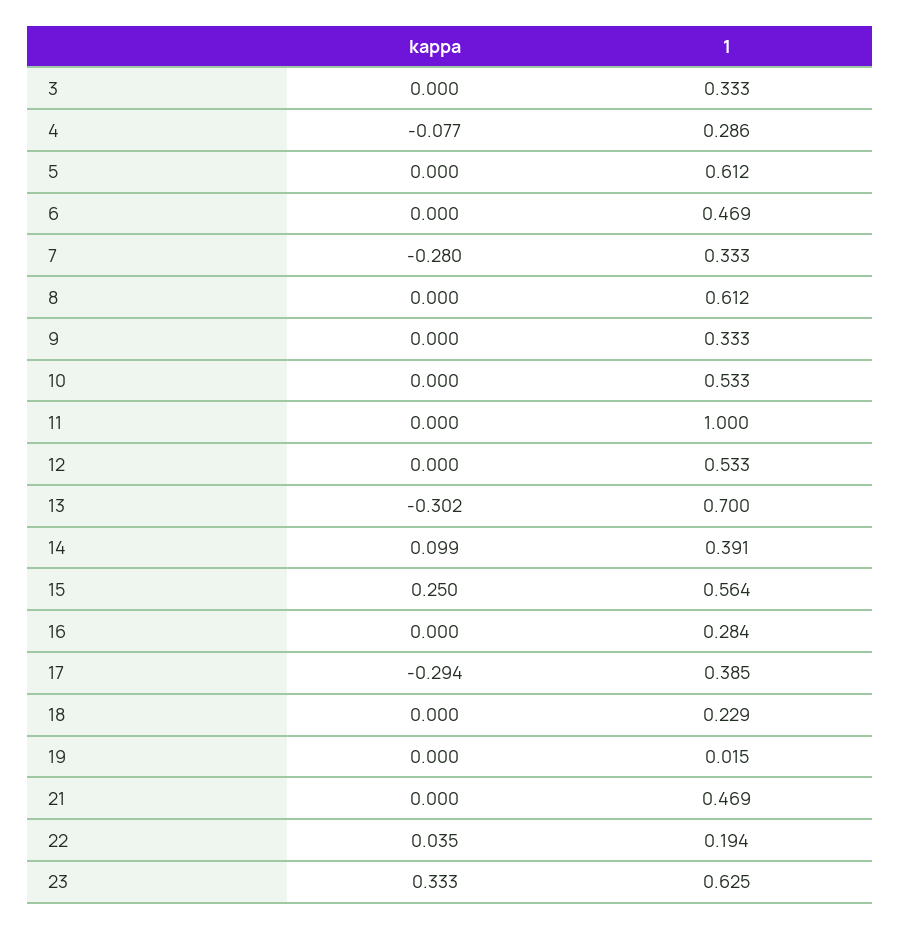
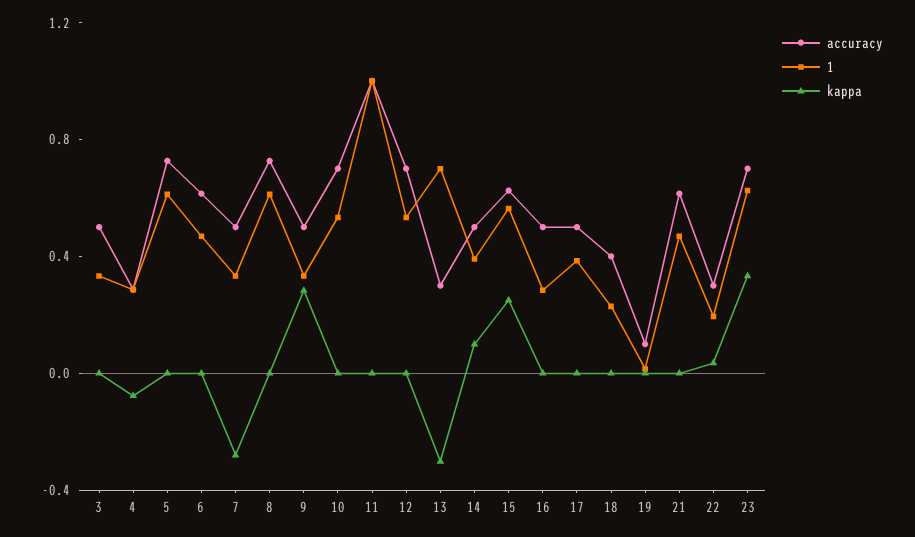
  {
    "kappa": {
      "3": 0,
      "4": -0.077,
      "5": 0,
      "6": 0,
      "7": -0.28,
      "8": 0,
-     "9": 0,
+     "9": 0.3,
      "10": 0,
      "11": 0,
      "12": 0,
      "13": -0.302,
      "14": 0.099,
      "15": 0.25,
      "16": 0,
-     "17": -0.294,
+     "17": 0,
      "18": 0,
      "19": 0,
      "21": 0,
      "22": 0.035,
      "23": 0.333
    },
    "1": {
      "3": 0.333,
      "4": 0.286,
      "5": 0.612,
      "6": 0.469,
      "7": 0.333,
      "8": 0.612,
      "9": 0.333,
      "10": 0.533,
      "11": 1,
      "12": 0.533,
      "13": 0.7,
      "14": 0.391,
      "15": 0.564,
      "16": 0.284,
      "17": 0.385,
      "18": 0.229,
      "19": 0.015,
      "21": 0.469,
      "22": 0.194,
      "23": 0.625
-   }
+   },
+   "accuracy": {
+     "3": 0.5,
+     "4": 0.3,
+     "5": 0.7,
+     "6": 0.6,
+     "7": 0.5,
+     "8": 0.7,
+     "9": 0.5,
+     "10": 0.7,
+     "11": 1,
+     "12": 0.7,
+     "13": 0.3,
+     "14": 0.5,
+     "15": 0.6,
+     "16": 0.5,
+     "17": 0.5,
+     "18": 0.4,
+     "19": 0.1,
+     "21": 0.6,
+     "22": 0.3,
+     "23": 0.7
+   }
  }

